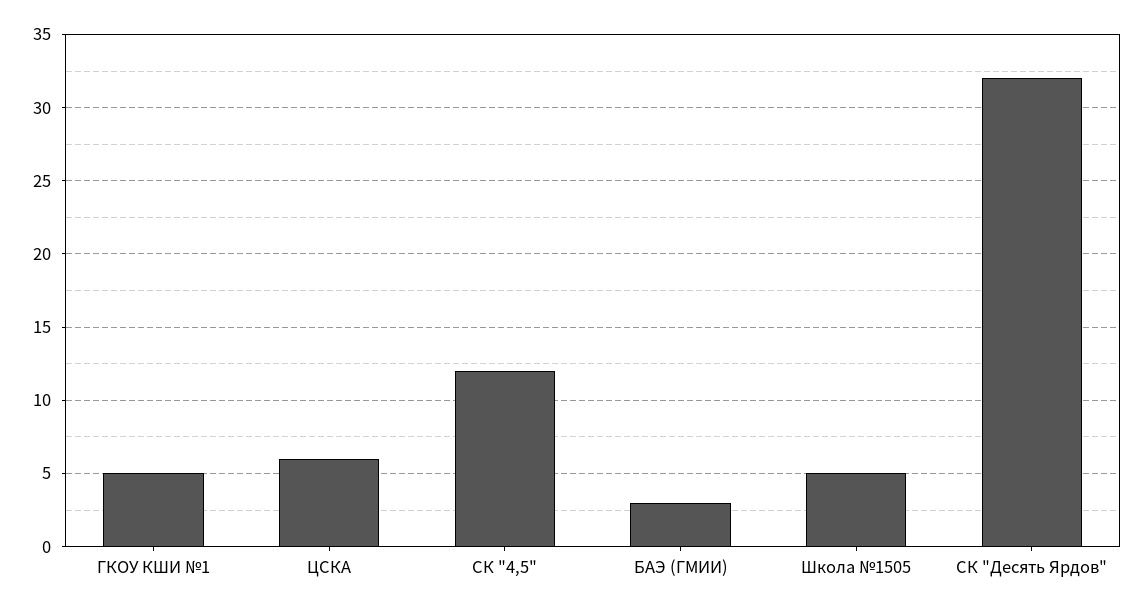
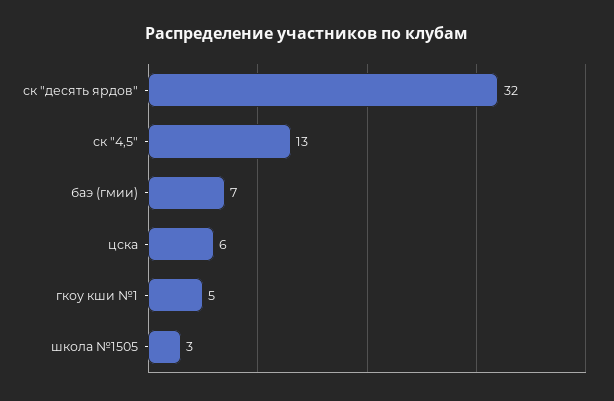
  {
    "ГКОУ КШИ №1": 5,
    "ЦСКА": 6,
-   "СК \"4,5\"": 12,
+   "СК \"4,5\"": 13,
-   "БАЭ (ГМИИ)": 3,
+   "БАЭ (ГМИИ)": 7,
-   "Школа №1505": 5,
+   "Школа №1505": 3,
    "СК \"Десять Ярдов\"": 32
  }

